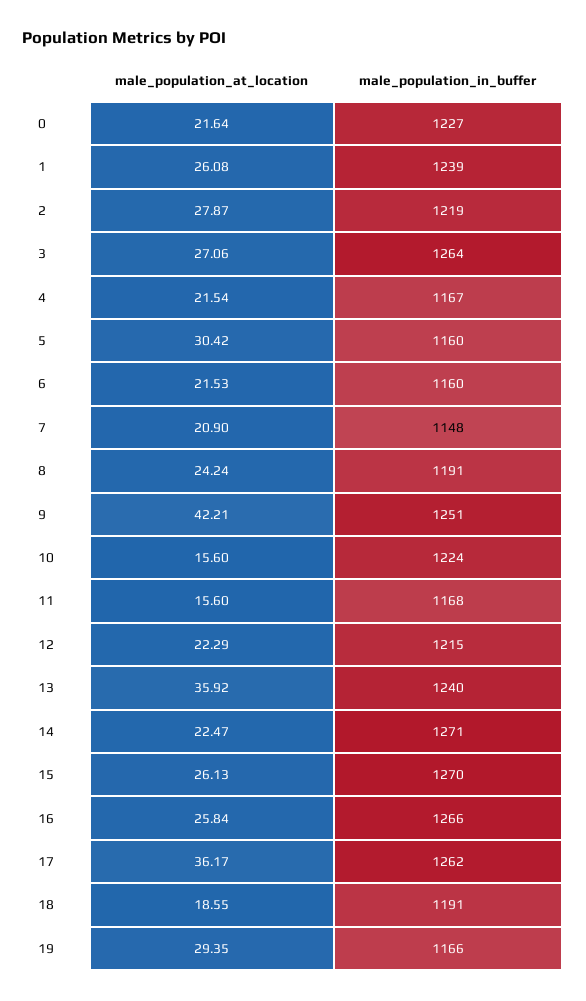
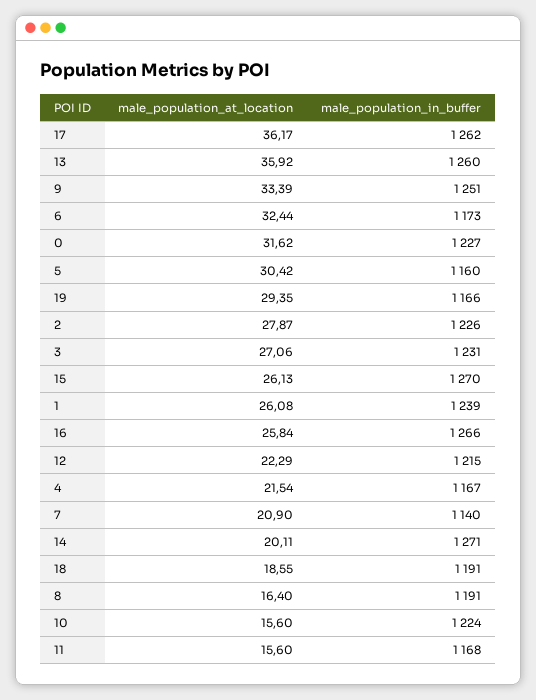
  {
    "male_population_at_location": {
-     "0": 21.64,
+     "0": 31.62,
      "1": 26.08,
      "2": 27.87,
      "3": 27.06,
      "4": 21.54,
      "5": 30.42,
-     "6": 21.53,
+     "6": 32.44,
      "7": 20.9,
-     "8": 24.24,
+     "8": 16.4,
-     "9": 42.21,
+     "9": 33.39,
      "10": 15.6,
      "11": 15.6,
      "12": 22.29,
      "13": 35.92,
-     "14": 22.47,
+     "14": 20.11,
      "15": 26.13,
      "16": 25.84,
      "17": 36.17,
      "18": 18.55,
      "19": 29.35
    },
    "male_population_in_buffer": {
      "0": 1227,
      "1": 1239,
-     "2": 1219,
+     "2": 1226,
-     "3": 1264,
+     "3": 1231,
      "4": 1167,
      "5": 1160,
-     "6": 1160,
+     "6": 1173,
-     "7": 1148,
+     "7": 1140,
      "8": 1191,
      "9": 1251,
      "10": 1224,
      "11": 1168,
      "12": 1215,
-     "13": 1240,
+     "13": 1260,
      "14": 1271,
      "15": 1270,
      "16": 1266,
      "17": 1262,
      "18": 1191,
      "19": 1166
    }
  }

